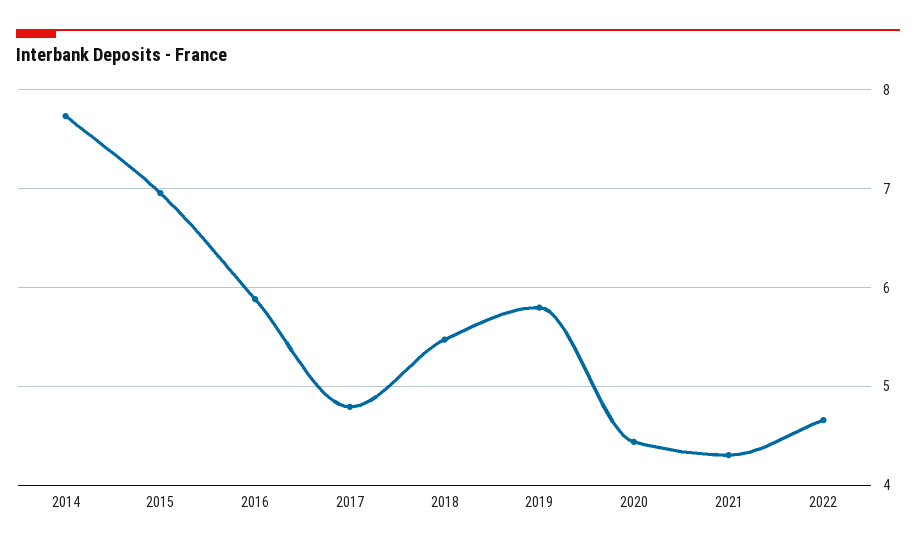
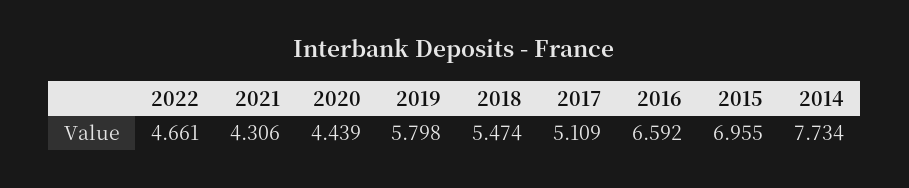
  {
    "2014": 7.734,
    "2015": 6.955,
-   "2016": 5.9,
+   "2016": 6.592,
-   "2017": 4.8,
+   "2017": 5.109,
    "2018": 5.474,
    "2019": 5.798,
    "2020": 4.439,
    "2021": 4.306,
    "2022": 4.661
  }

